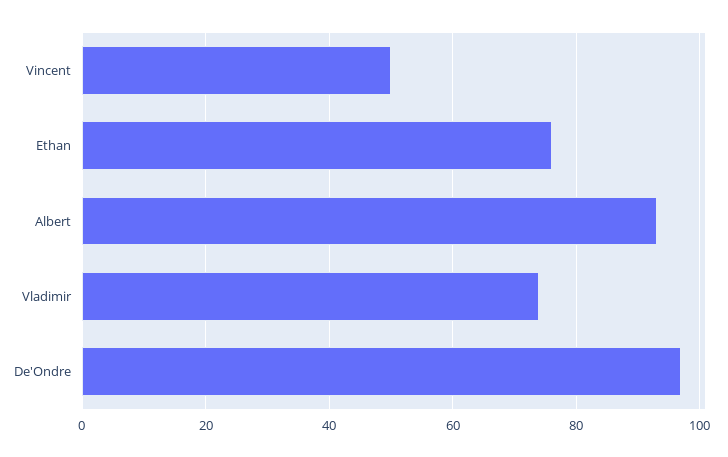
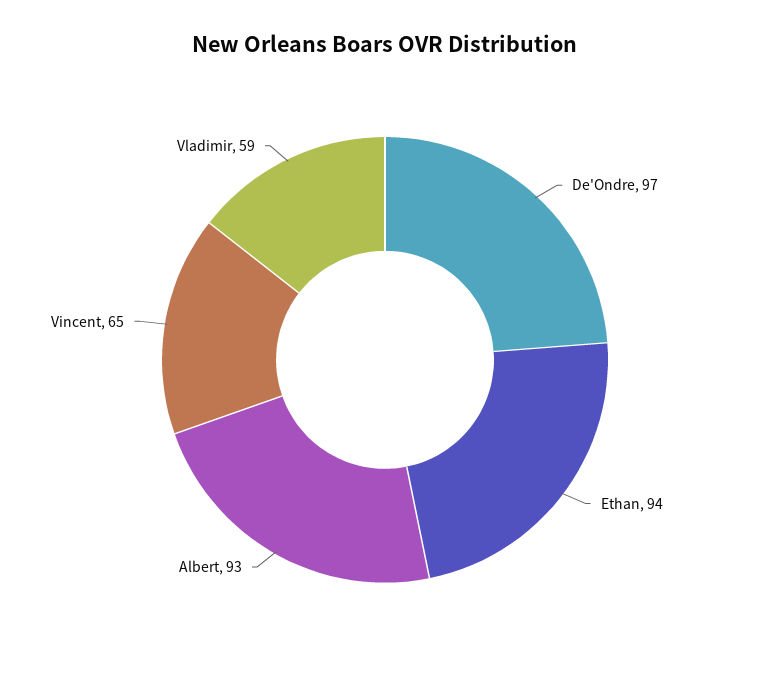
  {
-   "Vincent": 50,
+   "Vincent": 65,
-   "Ethan": 75,
+   "Ethan": 94,
    "Albert": 93,
-   "Vladimir": 75,
+   "Vladimir": 59,
    "De'Ondre": 97
  }

